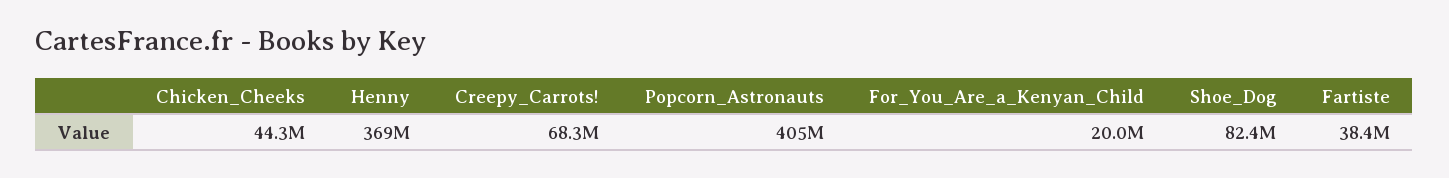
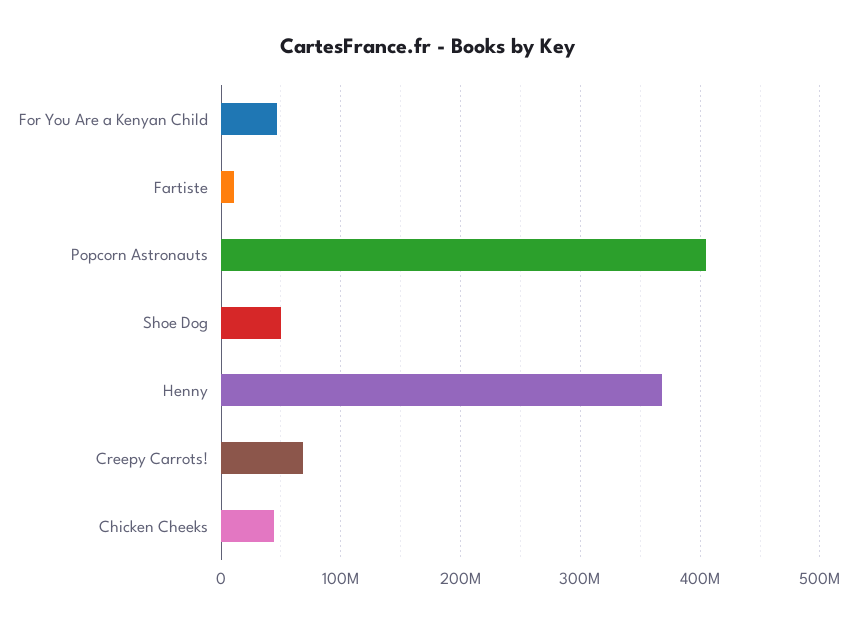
  {
    "Chicken_Cheeks": 44300000,
    "Henny": 369000000,
    "Creepy_Carrots!": 68300000,
    "Popcorn_Astronauts": 405000000,
-   "For_You_Are_a_Kenyan_Child": 20000000,
+   "For_You_Are_a_Kenyan_Child": 50000000,
-   "Shoe_Dog": 82400000,
+   "Shoe_Dog": 50000000,
-   "Fartiste": 38400000
+   "Fartiste": 10000000
  }

